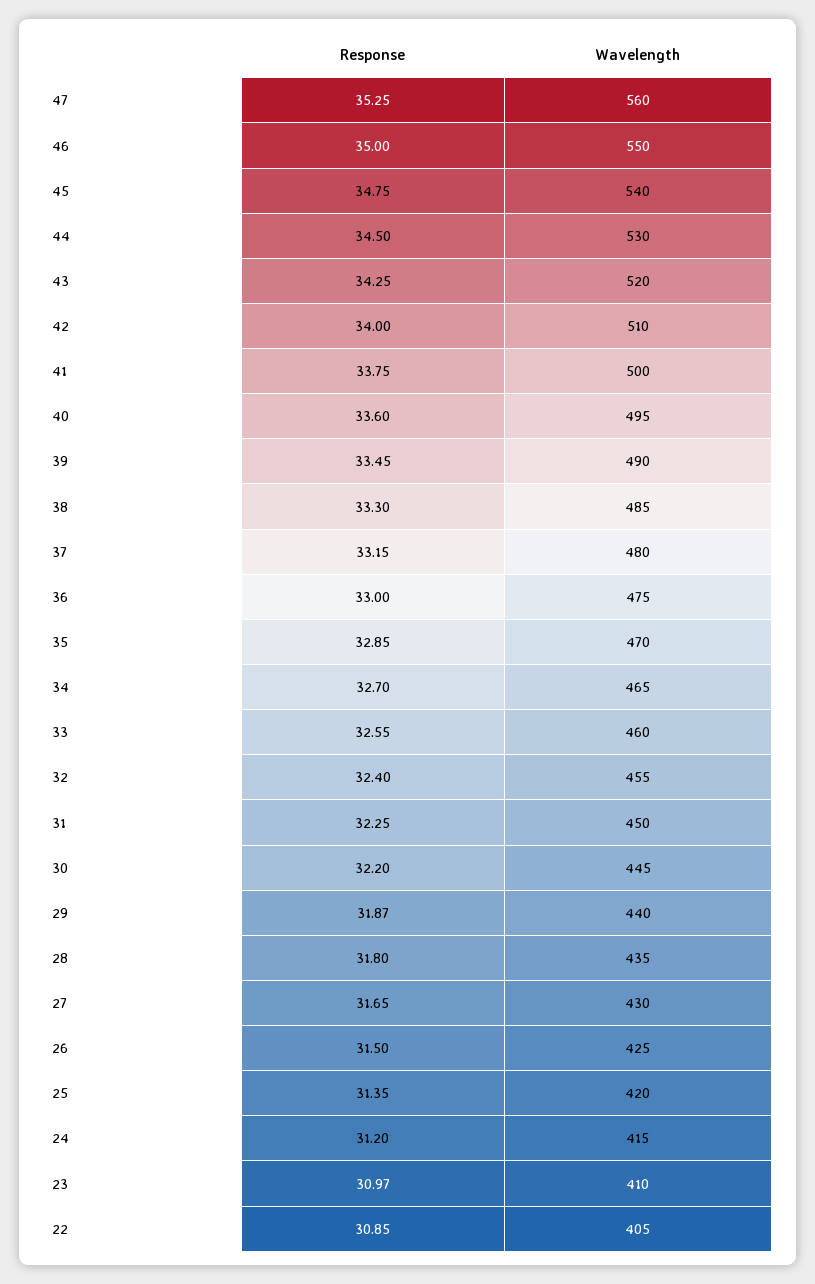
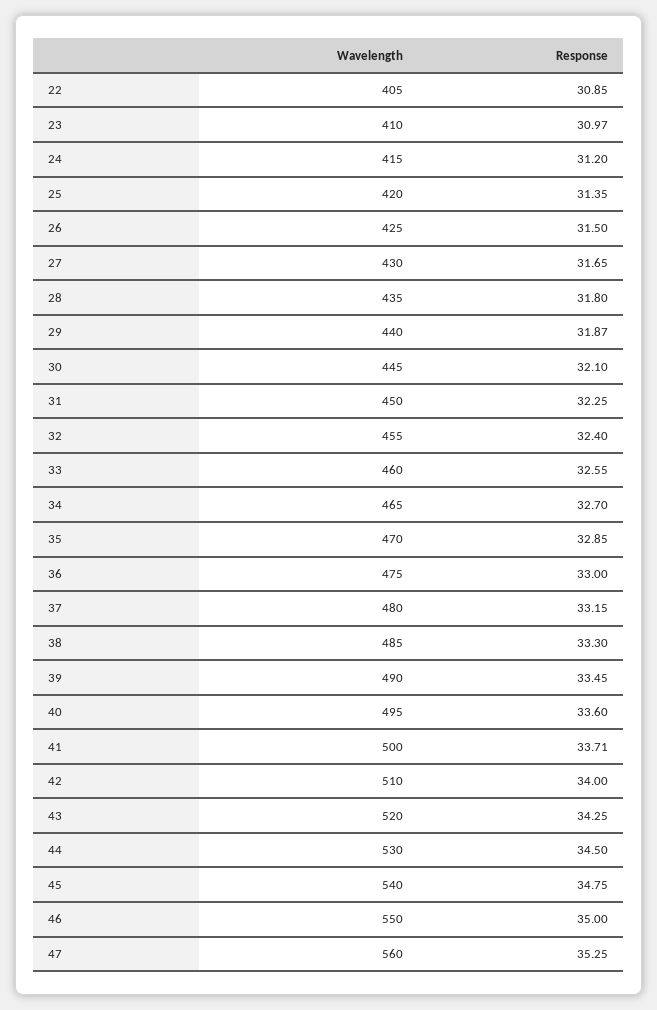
  {
    "Response": {
      "47": 35.25,
      "46": 35,
      "45": 34.75,
      "44": 34.5,
      "43": 34.25,
      "42": 34,
-     "41": 33.75,
+     "41": 33.71,
      "40": 33.6,
      "39": 33.45,
      "38": 33.3,
      "37": 33.15,
      "36": 33,
      "35": 32.85,
      "34": 32.7,
      "33": 32.55,
      "32": 32.4,
      "31": 32.25,
-     "30": 32.2,
+     "30": 32.1,
      "29": 31.87,
      "28": 31.8,
      "27": 31.65,
      "26": 31.5,
      "25": 31.35,
      "24": 31.2,
      "23": 30.97,
      "22": 30.85
    },
    "Wavelength": {
      "47": 560,
      "46": 550,
      "45": 540,
      "44": 530,
      "43": 520,
      "42": 510,
      "41": 500,
      "40": 495,
      "39": 490,
      "38": 485,
      "37": 480,
      "36": 475,
      "35": 470,
      "34": 465,
      "33": 460,
      "32": 455,
      "31": 450,
      "30": 445,
      "29": 440,
      "28": 435,
      "27": 430,
      "26": 425,
      "25": 420,
      "24": 415,
      "23": 410,
      "22": 405
    }
  }

